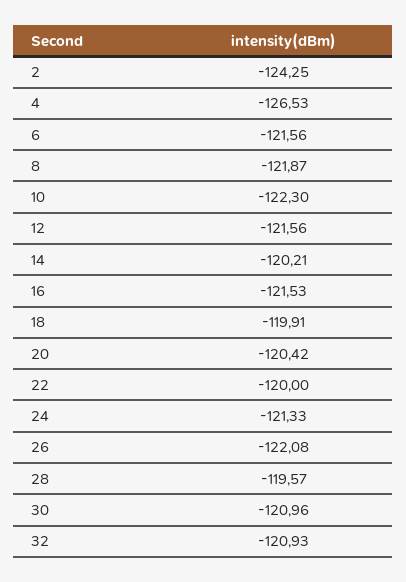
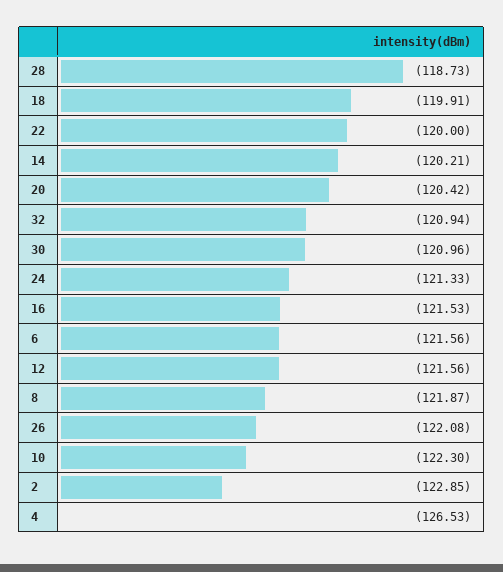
  {
-   "2": -124.25,
+   "2": -122.85,
    "4": -126.53,
    "6": -121.56,
    "8": -121.87,
    "10": -122.3,
    "12": -121.56,
    "14": -120.21,
    "16": -121.53,
    "18": -119.91,
    "20": -120.42,
    "22": -120,
    "24": -121.33,
    "26": -122.08,
-   "28": -119.57,
+   "28": -118.73,
    "30": -120.96,
-   "32": -120.93
+   "32": -120.94
  }

